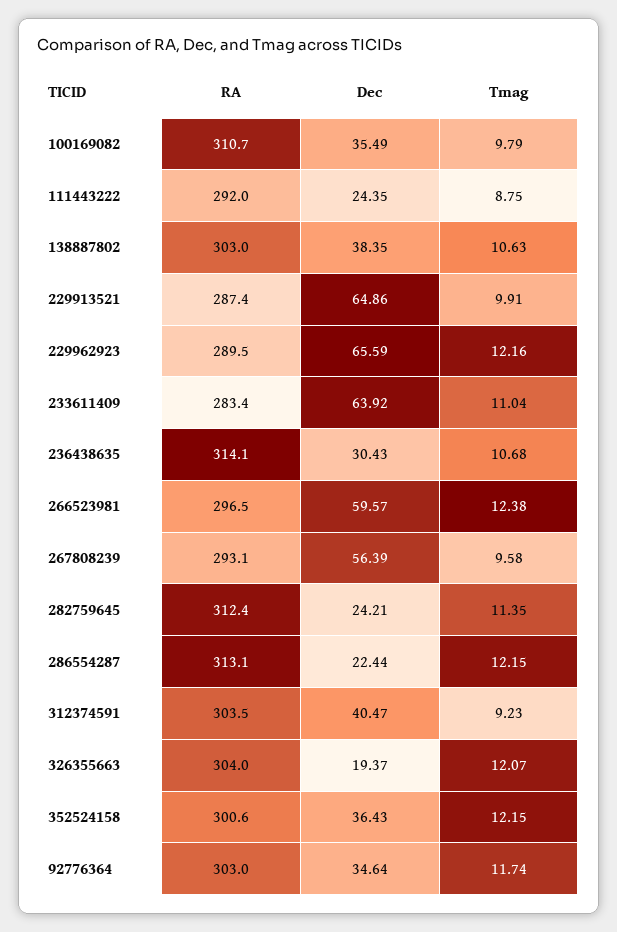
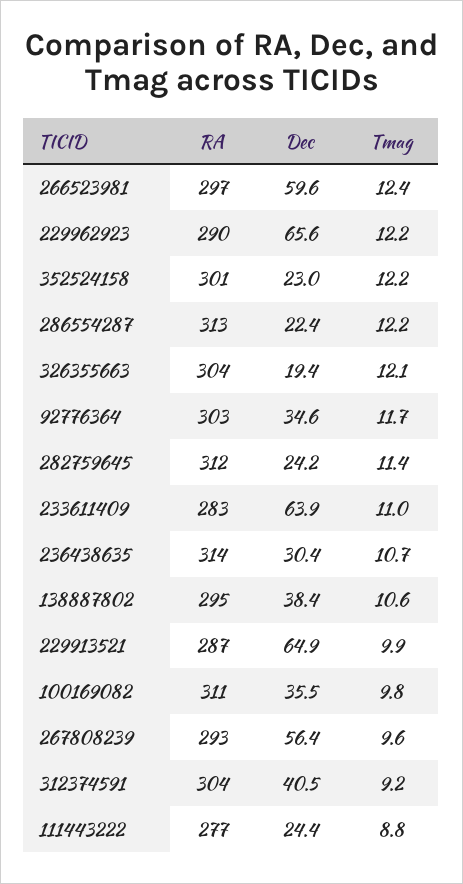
  {
    "RA": {
      "100169082": 310.7,
-     "111443222": 292,
+     "111443222": 277,
-     "138887802": 303,
+     "138887802": 295,
      "229913521": 287.4,
      "229962923": 289.5,
      "233611409": 283.4,
      "236438635": 314.1,
      "266523981": 296.5,
      "267808239": 293.1,
      "282759645": 312.4,
      "286554287": 313.1,
      "312374591": 303.5,
      "326355663": 304,
      "352524158": 300.6,
      "92776364": 303
    },
    "Dec": {
      "100169082": 35.49,
      "111443222": 24.35,
      "138887802": 38.35,
      "229913521": 64.86,
      "229962923": 65.59,
      "233611409": 63.92,
      "236438635": 30.43,
      "266523981": 59.57,
      "267808239": 56.39,
      "282759645": 24.21,
      "286554287": 22.44,
      "312374591": 40.47,
      "326355663": 19.37,
-     "352524158": 36.43,
+     "352524158": 23,
      "92776364": 34.64
    },
    "Tmag": {
      "100169082": 9.79,
      "111443222": 8.75,
      "138887802": 10.63,
      "229913521": 9.91,
      "229962923": 12.16,
      "233611409": 11.04,
      "236438635": 10.68,
      "266523981": 12.38,
      "267808239": 9.58,
      "282759645": 11.35,
      "286554287": 12.15,
      "312374591": 9.23,
      "326355663": 12.07,
      "352524158": 12.15,
      "92776364": 11.74
    }
  }

